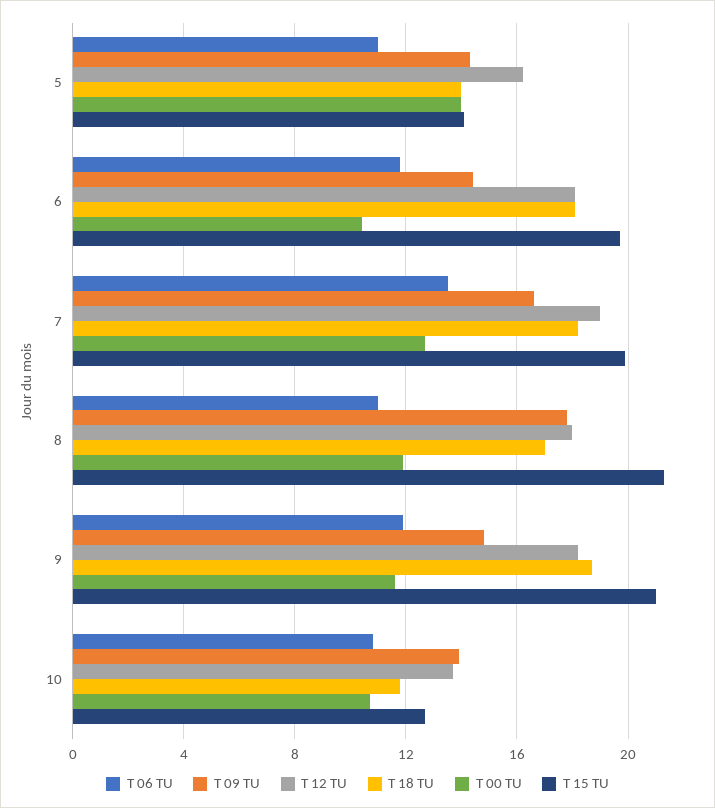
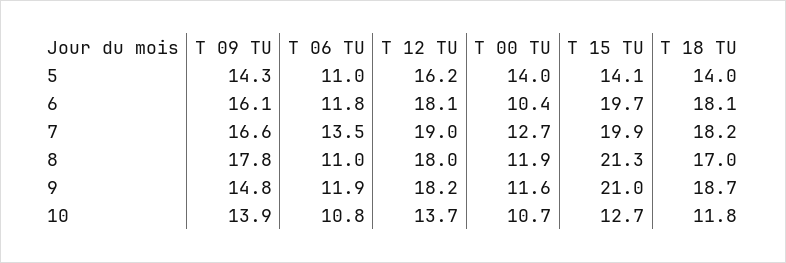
  {
    "T 06 TU": {
      "5": 11,
      "6": 11.8,
      "7": 13.5,
      "8": 11,
      "9": 11.9,
      "10": 10.8
    },
    "T 09 TU": {
      "5": 14.3,
-     "6": 14.5,
+     "6": 16.1,
      "7": 16.6,
      "8": 17.8,
      "9": 14.8,
      "10": 13.9
    },
    "T 12 TU": {
      "5": 16.2,
      "6": 18.1,
      "7": 19,
      "8": 18,
      "9": 18.2,
      "10": 13.7
    },
    "T 18 TU": {
      "5": 14,
      "6": 18.1,
      "7": 18.2,
      "8": 17,
      "9": 18.7,
      "10": 11.8
    },
    "T 00 TU": {
      "5": 14,
      "6": 10.4,
      "7": 12.7,
      "8": 11.9,
      "9": 11.6,
      "10": 10.7
    },
    "T 15 TU": {
      "5": 14.1,
      "6": 19.7,
      "7": 19.9,
      "8": 21.3,
      "9": 21,
      "10": 12.7
    }
  }

